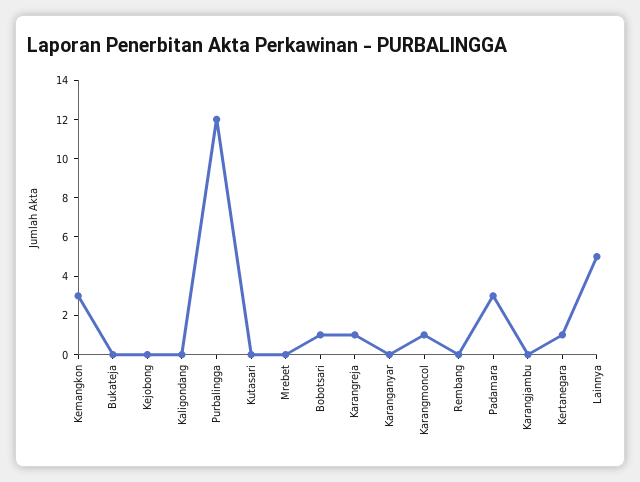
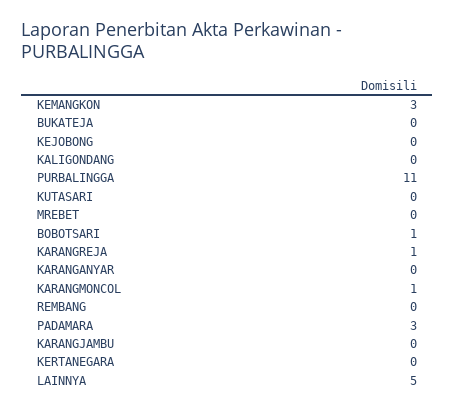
  {
    "Kemangkon": 3,
    "Bukateja": 0,
    "Kejobong": 0,
    "Kaligondang": 0,
-   "Purbalingga": 12,
+   "Purbalingga": 11,
    "Kutasari": 0,
    "Mrebet": 0,
    "Bobotsari": 1,
    "Karangreja": 1,
    "Karanganyar": 0,
    "Karangmoncol": 1,
    "Rembang": 0,
    "Padamara": 3,
    "Karangjambu": 0,
-   "Kertanegara": 1,
+   "Kertanegara": 0,
    "Lainnya": 5
  }

